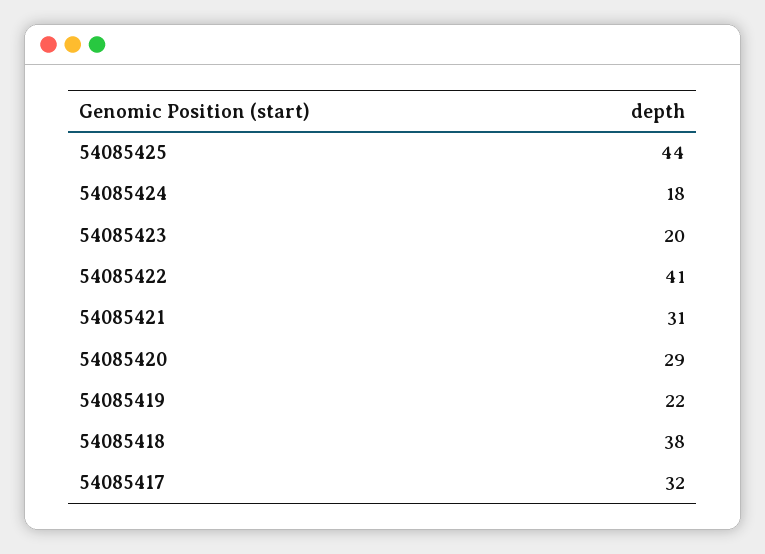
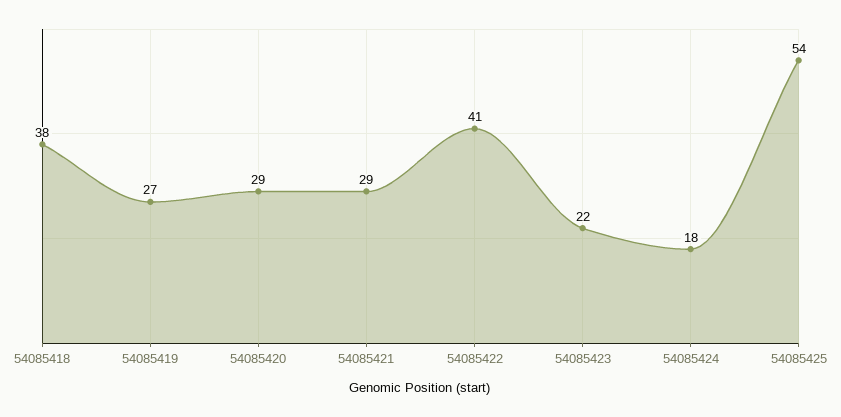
  {
-   "54085425": 44,
+   "54085425": 54,
    "54085424": 18,
-   "54085423": 20,
+   "54085423": 22,
    "54085422": 41,
-   "54085421": 31,
+   "54085421": 29,
    "54085420": 29,
-   "54085419": 22,
+   "54085419": 27,
-   "54085418": 38,
+   "54085418": 38
-   "54085417": 32
  }

